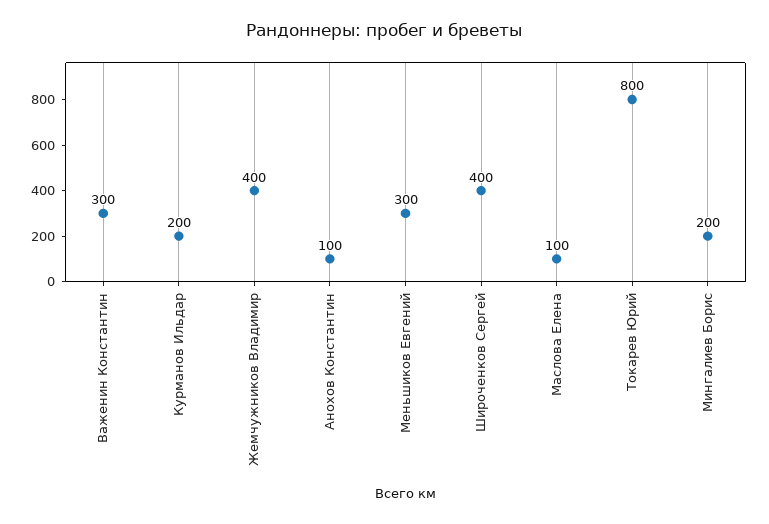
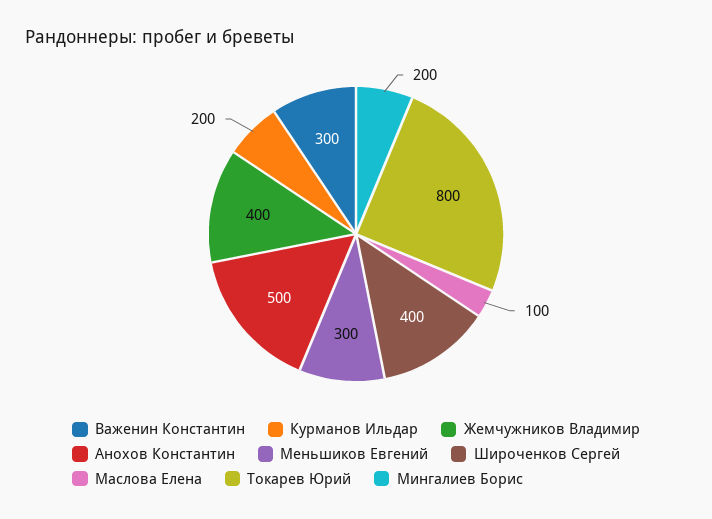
  {
    "Важенин Константин": 300,
    "Курманов Ильдар": 200,
    "Жемчужников Владимир": 400,
-   "Анохов Константин": 100,
+   "Анохов Константин": 500,
    "Меньшиков Евгений": 300,
    "Широченков Сергей": 400,
    "Маслова Елена": 100,
    "Токарев Юрий": 800,
    "Мингалиев Борис": 200
  }

